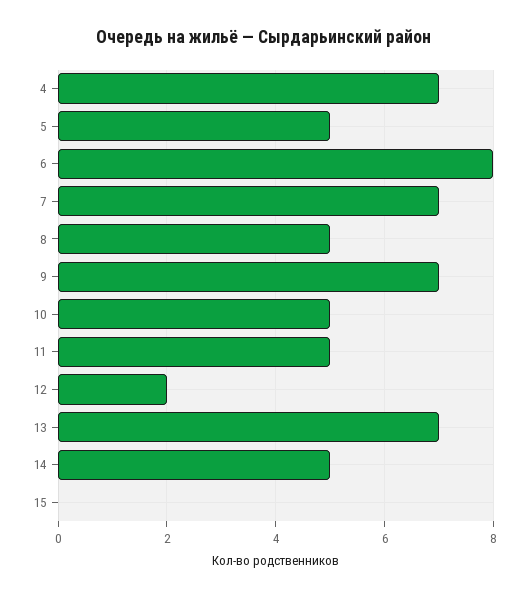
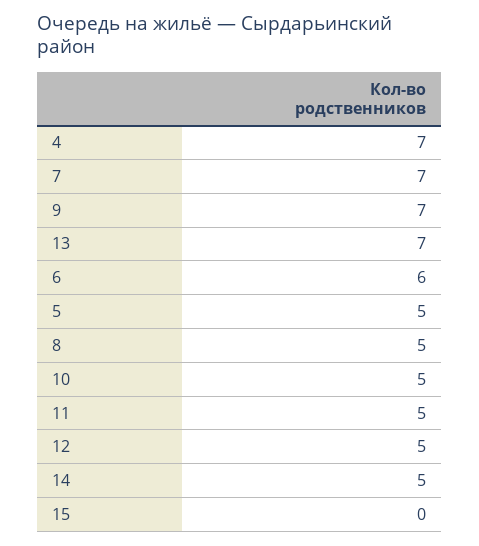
  {
    "4": 7,
    "5": 5,
-   "6": 8,
+   "6": 6,
    "7": 7,
    "8": 5,
    "9": 7,
    "10": 5,
    "11": 5,
-   "12": 2,
+   "12": 5,
    "13": 7,
    "14": 5,
    "15": 0
  }

